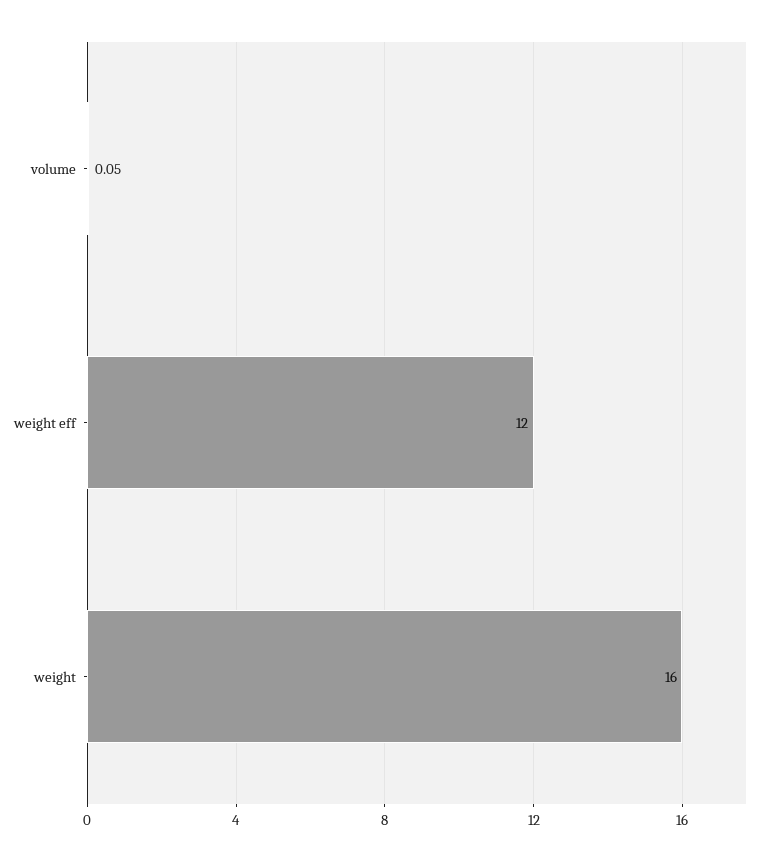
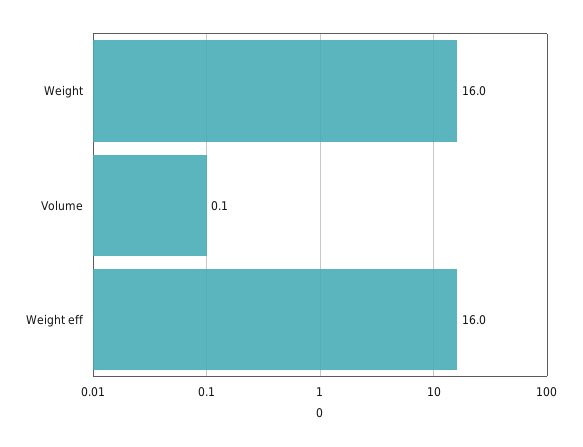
  {
    "volume": 0.05,
-   "weight eff": 12,
+   "weight eff": 16,
    "weight": 16
  }

